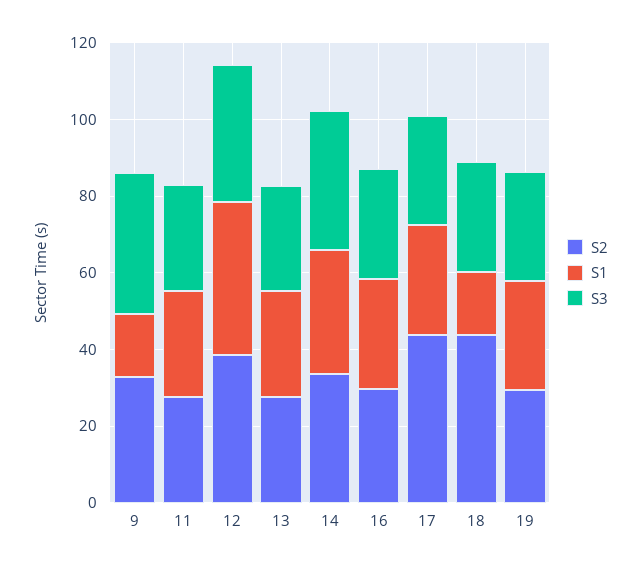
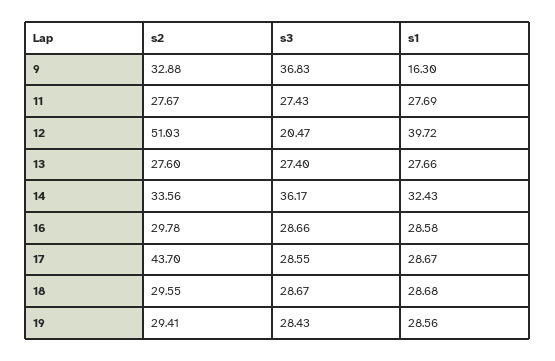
  {
    "S2": {
      "9": 32.88,
      "11": 27.67,
-     "12": 40,
+     "12": 51.03,
      "13": 27.6,
      "14": 33.56,
      "16": 29.78,
      "17": 43.7,
-     "18": 45,
+     "18": 29.55,
      "19": 29.41
    },
    "S1": {
      "9": 16.3,
      "11": 27.69,
      "12": 39.72,
      "13": 27.66,
      "14": 32.43,
      "16": 28.58,
      "17": 28.67,
-     "18": 15,
+     "18": 28.68,
      "19": 28.56
    },
    "S3": {
      "9": 36.83,
      "11": 27.43,
-     "12": 35,
+     "12": 20.47,
      "13": 27.4,
      "14": 36.17,
      "16": 28.66,
      "17": 28.55,
      "18": 28.67,
      "19": 28.43
    }
  }

